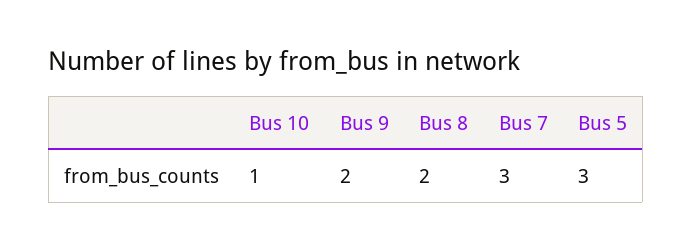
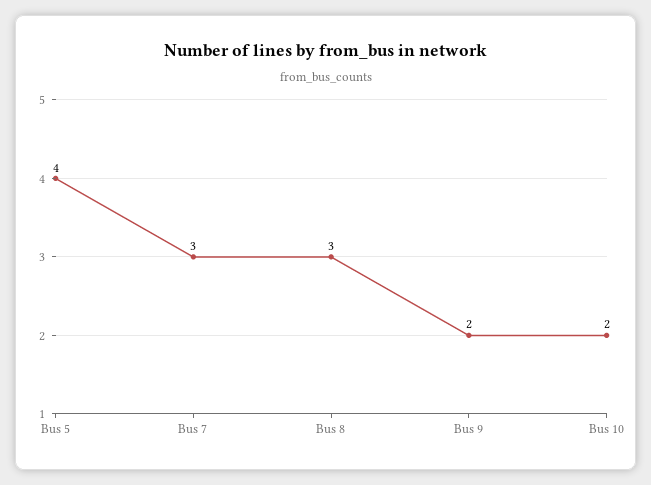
  {
-   "Bus 10": 1,
+   "Bus 10": 2,
    "Bus 9": 2,
-   "Bus 8": 2,
+   "Bus 8": 3,
    "Bus 7": 3,
-   "Bus 5": 3
+   "Bus 5": 4
  }

